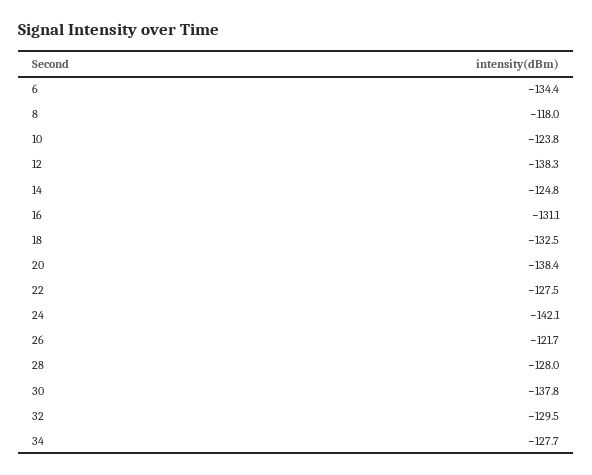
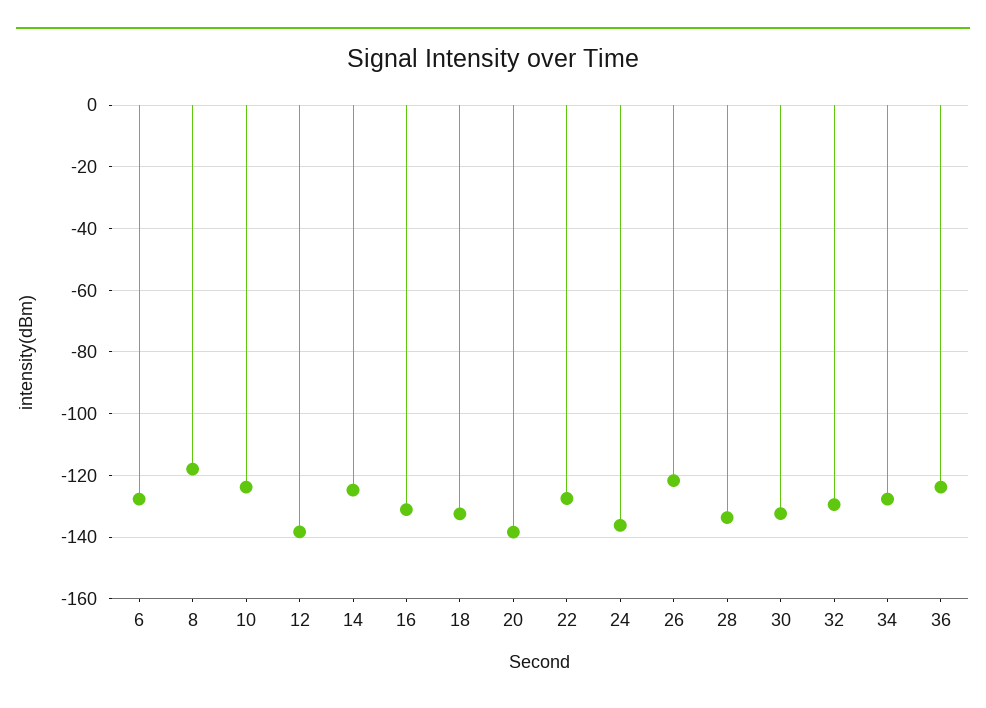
  {
-   "6": -134.4,
+   "6": -128,
    "8": -118,
    "10": -123.8,
    "12": -138.3,
    "14": -124.8,
    "16": -131.1,
    "18": -132.5,
    "20": -138.4,
    "22": -127.5,
-   "24": -142.1,
+   "24": -136,
    "26": -121.7,
-   "28": -128,
+   "28": -134,
-   "30": -137.8,
+   "30": -132,
    "32": -129.5,
-   "34": -127.7
+   "34": -127.7,
+   "36": -124
  }

